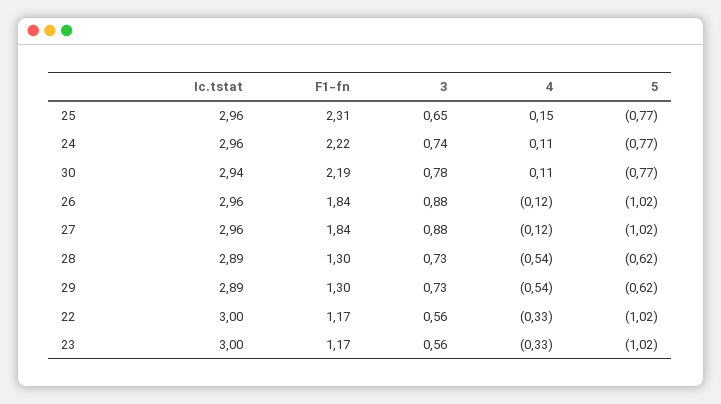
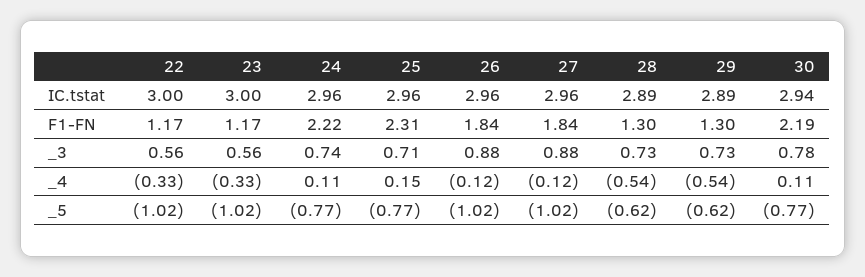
  {
    "Ic.tstat": {
      "25": 2.96,
      "24": 2.96,
      "30": 2.94,
      "26": 2.96,
      "27": 2.96,
      "28": 2.89,
      "29": 2.89,
      "22": 3,
      "23": 3
    },
    "F1-fn": {
      "25": 2.31,
      "24": 2.22,
      "30": 2.19,
      "26": 1.84,
      "27": 1.84,
      "28": 1.3,
      "29": 1.3,
      "22": 1.17,
      "23": 1.17
    },
    "3": {
-     "25": 0.65,
+     "25": 0.71,
      "24": 0.74,
      "30": 0.78,
      "26": 0.88,
      "27": 0.88,
      "28": 0.73,
      "29": 0.73,
      "22": 0.56,
      "23": 0.56
    },
    "4": {
      "25": 0.15,
      "24": 0.11,
      "30": 0.11,
      "26": -0.12,
      "27": -0.12,
      "28": -0.54,
      "29": -0.54,
      "22": -0.33,
      "23": -0.33
    },
    "5": {
      "25": -0.77,
      "24": -0.77,
      "30": -0.77,
      "26": -1.02,
      "27": -1.02,
      "28": -0.62,
      "29": -0.62,
      "22": -1.02,
      "23": -1.02
    }
  }

